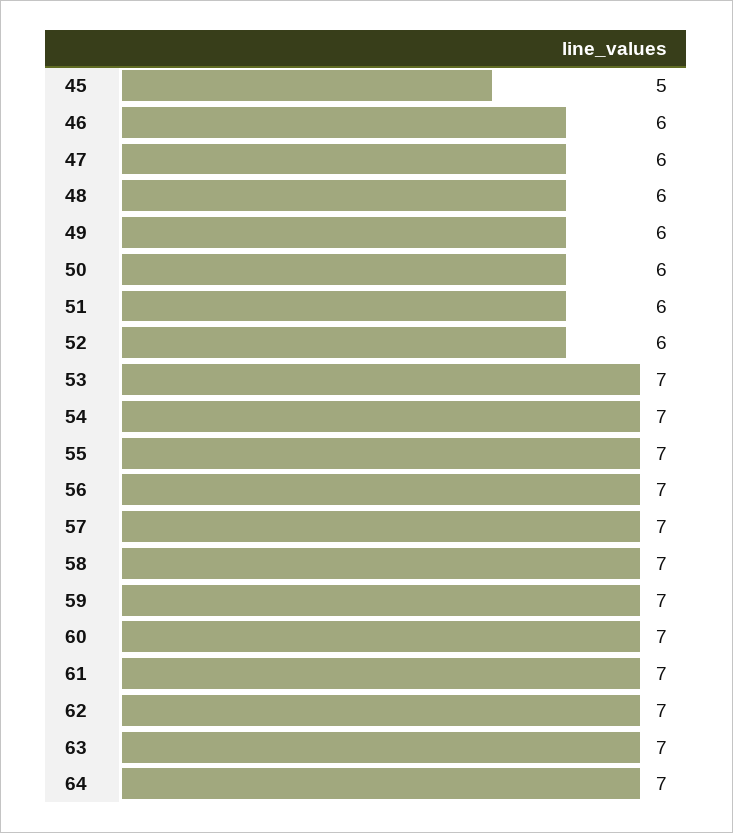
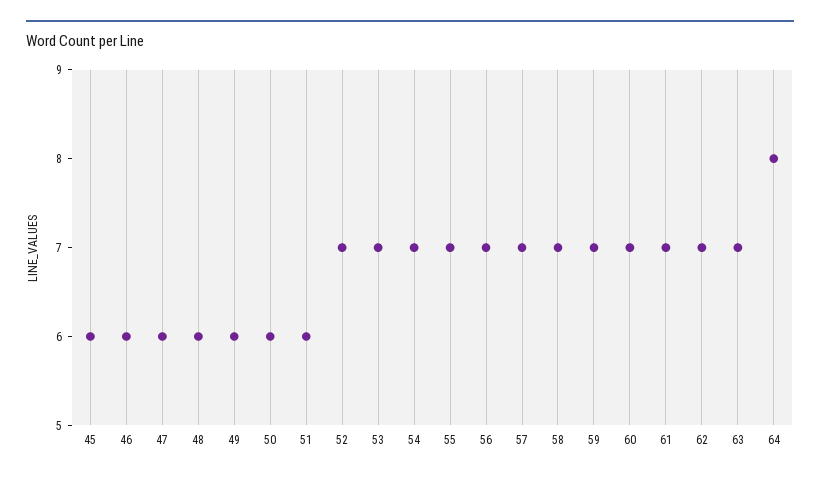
  {
-   "45": 5,
+   "45": 6,
    "46": 6,
    "47": 6,
    "48": 6,
    "49": 6,
    "50": 6,
    "51": 6,
-   "52": 6,
+   "52": 7,
    "53": 7,
    "54": 7,
    "55": 7,
    "56": 7,
    "57": 7,
    "58": 7,
    "59": 7,
    "60": 7,
    "61": 7,
    "62": 7,
    "63": 7,
-   "64": 7
+   "64": 8
  }

